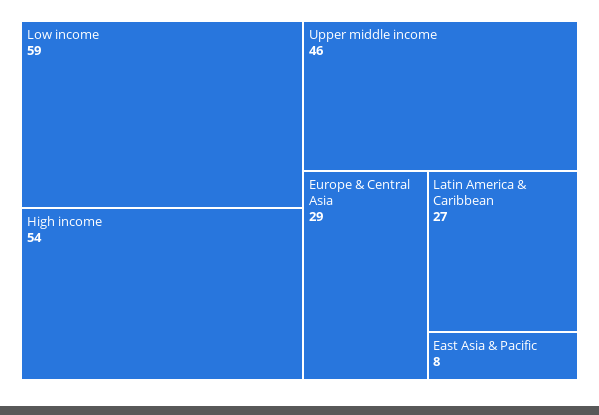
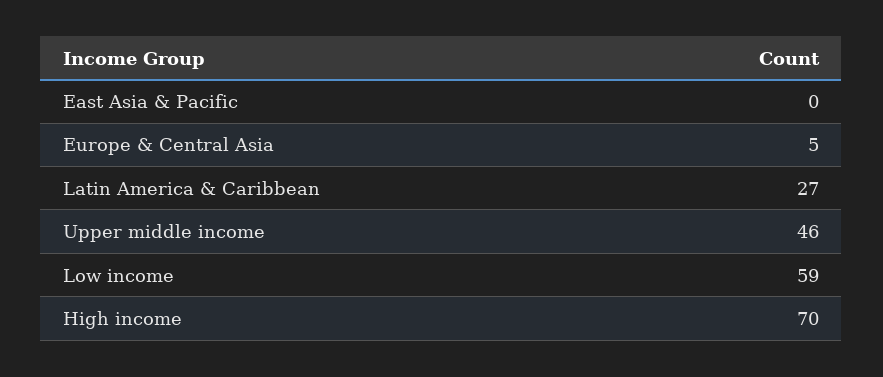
  {
    "Low income": 59,
-   "High income": 54,
+   "High income": 70,
    "Upper middle income": 46,
-   "Europe & Central Asia": 29,
+   "Europe & Central Asia": 5,
    "Latin America & Caribbean": 27,
-   "East Asia & Pacific": 8
+   "East Asia & Pacific": 0
  }

